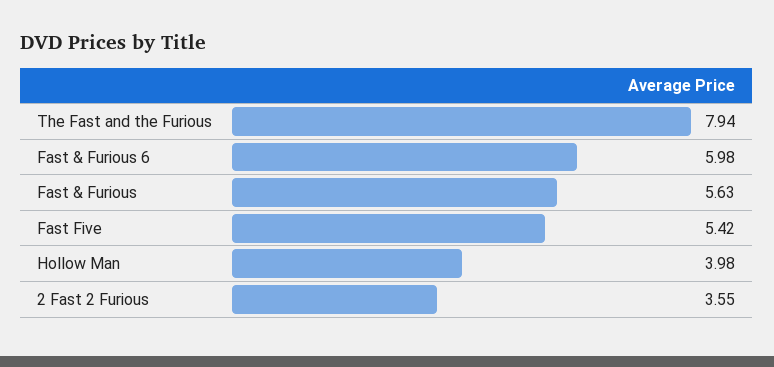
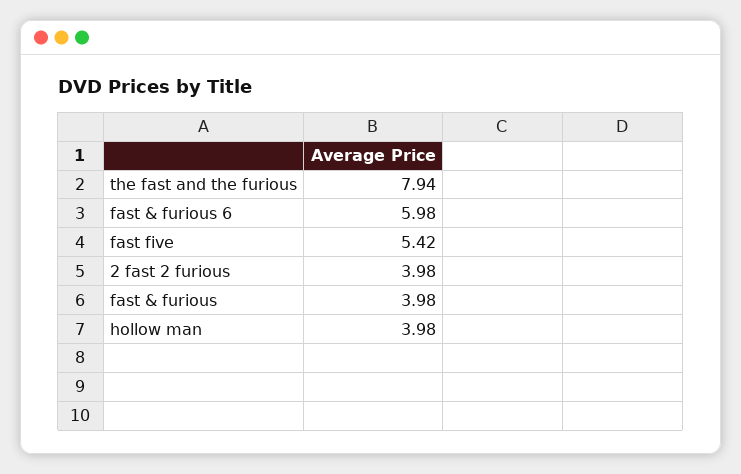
  {
    "The Fast and the Furious": 7.94,
    "Fast & Furious 6": 5.98,
-   "Fast & Furious": 5.63,
+   "Fast & Furious": 3.98,
    "Fast Five": 5.42,
    "Hollow Man": 3.98,
-   "2 Fast 2 Furious": 3.55
+   "2 Fast 2 Furious": 3.98
  }

